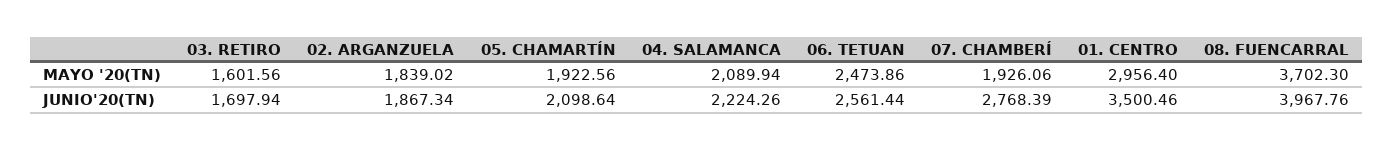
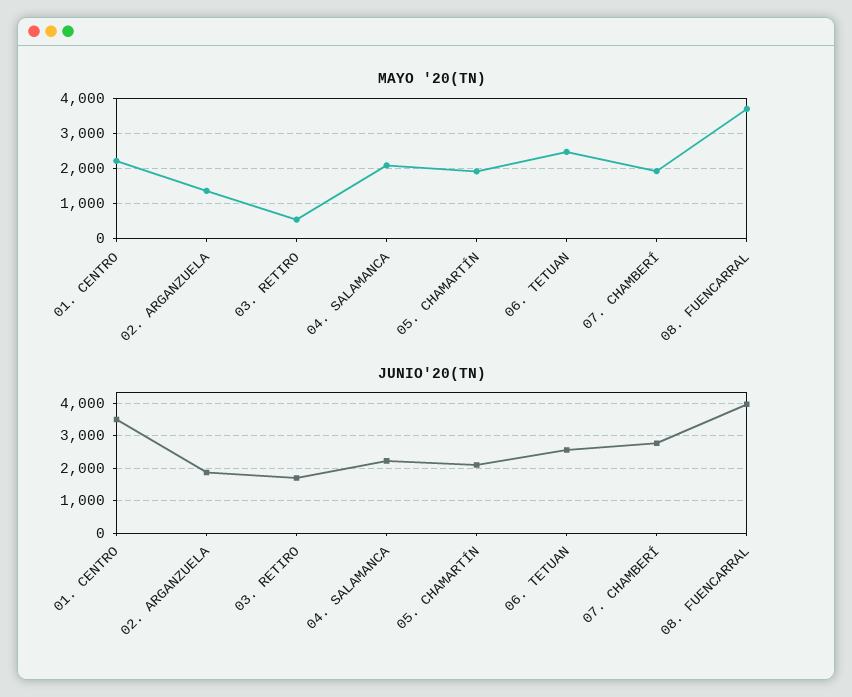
  {
    "MAYO '20(TN)": {
-     "03. RETIRO": 1601.56,
+     "03. RETIRO": 600,
-     "02. ARGANZUELA": 1839.02,
+     "02. ARGANZUELA": 1400,
      "05. CHAMARTÍN": 1922.56,
      "04. SALAMANCA": 2089.94,
      "06. TETUAN": 2473.86,
      "07. CHAMBERÍ": 1926.06,
-     "01. CENTRO": 2956.4,
+     "01. CENTRO": 2200,
      "08. FUENCARRAL": 3702.3
    },
    "JUNIO'20(TN)": {
      "03. RETIRO": 1697.94,
      "02. ARGANZUELA": 1867.34,
      "05. CHAMARTÍN": 2098.64,
      "04. SALAMANCA": 2224.26,
      "06. TETUAN": 2561.44,
      "07. CHAMBERÍ": 2768.39,
      "01. CENTRO": 3500.46,
      "08. FUENCARRAL": 3967.76
    }
  }

